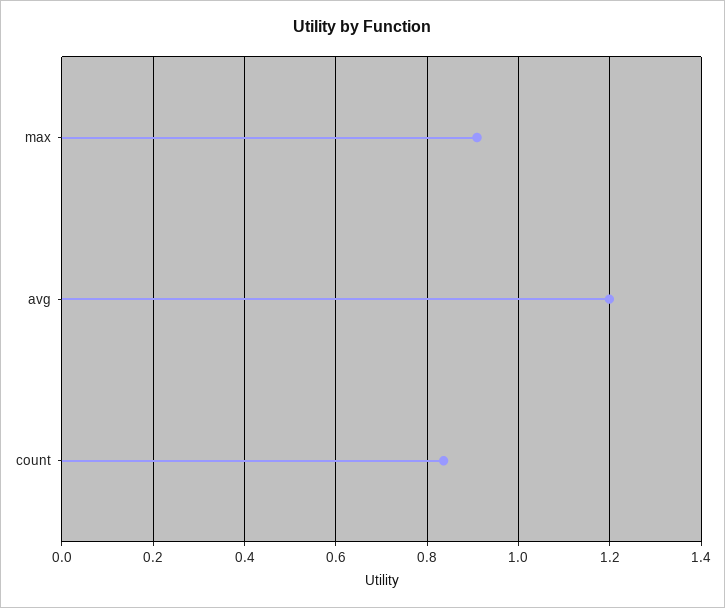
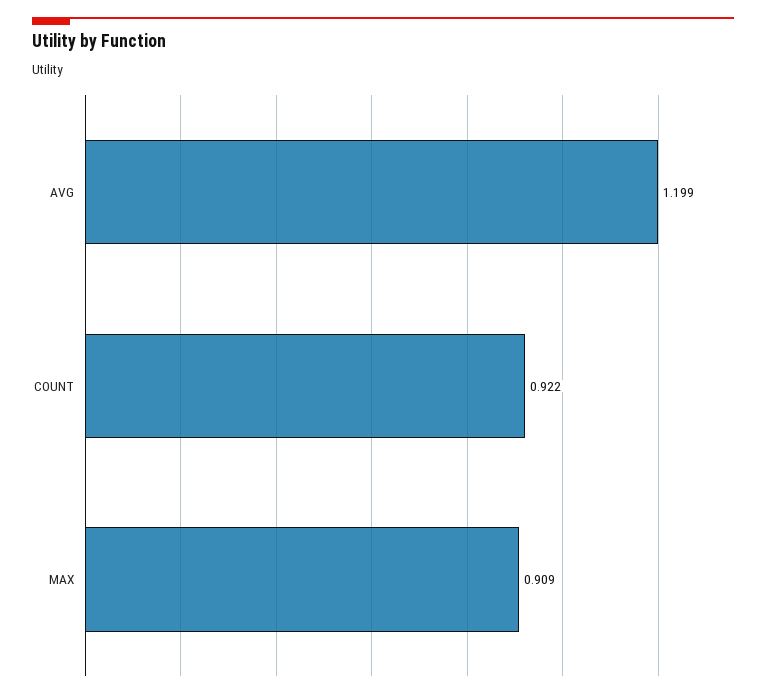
  {
    "max": 0.909,
    "avg": 1.199,
-   "count": 0.84
+   "count": 0.922
  }

